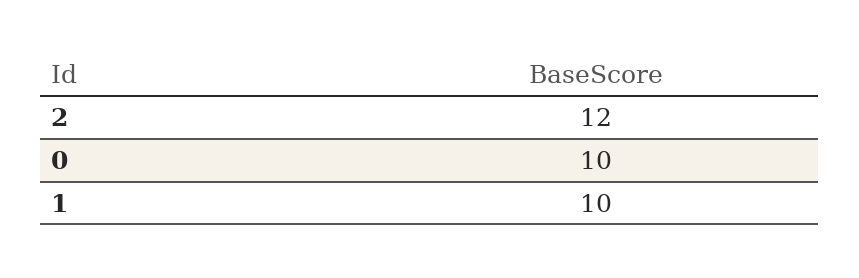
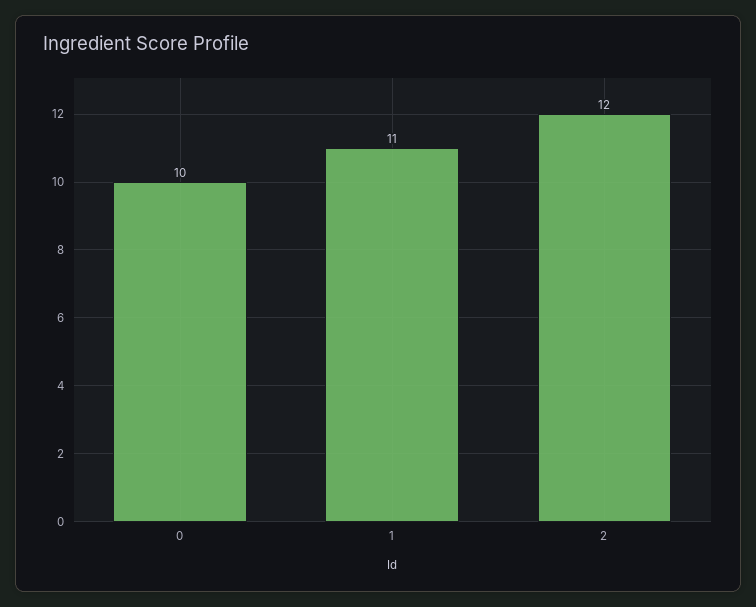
  {
    "2": 12,
    "0": 10,
-   "1": 10
+   "1": 11
  }

